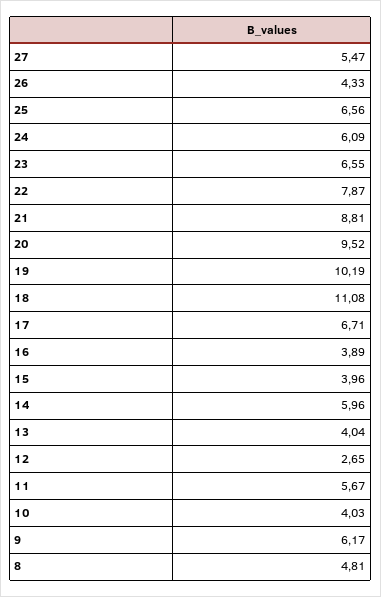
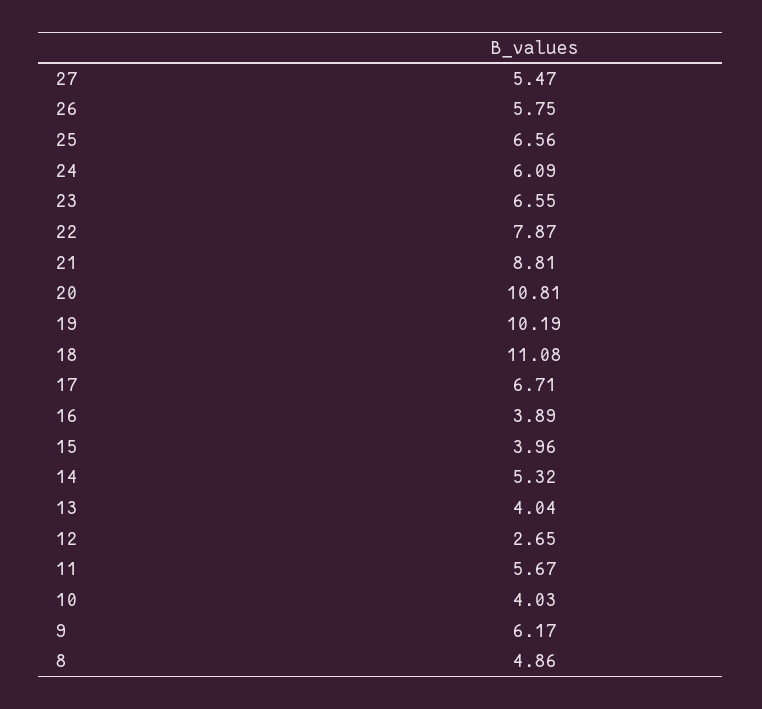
  {
    "27": 5.47,
-   "26": 4.33,
+   "26": 5.75,
    "25": 6.56,
    "24": 6.09,
    "23": 6.55,
    "22": 7.87,
    "21": 8.81,
-   "20": 9.52,
+   "20": 10.81,
    "19": 10.19,
    "18": 11.08,
    "17": 6.71,
    "16": 3.89,
    "15": 3.96,
-   "14": 5.96,
+   "14": 5.32,
    "13": 4.04,
    "12": 2.65,
    "11": 5.67,
    "10": 4.03,
    "9": 6.17,
-   "8": 4.81
+   "8": 4.86
  }

